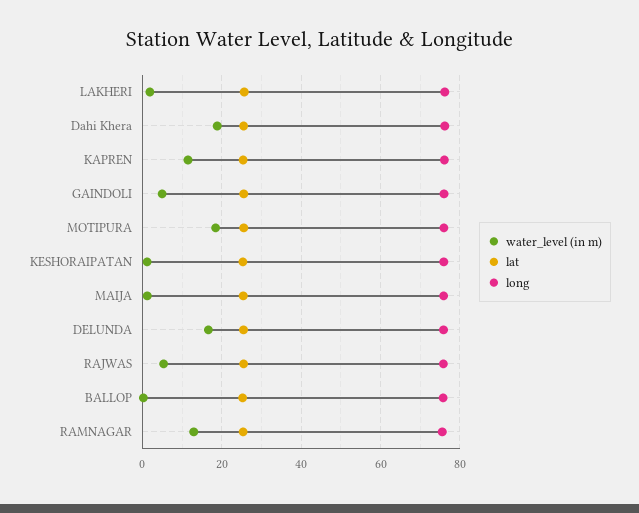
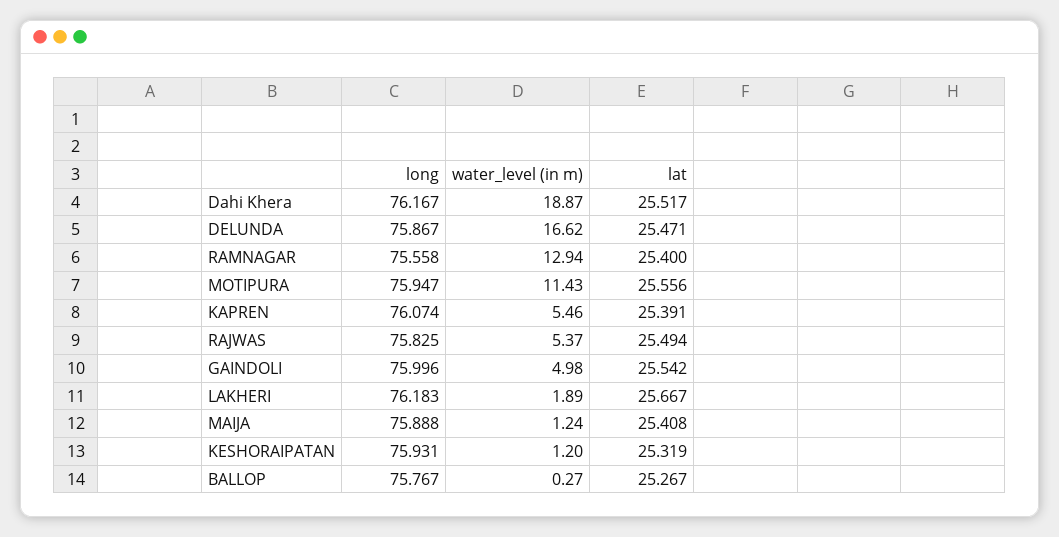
  {
    "water_level (in m)": {
      "LAKHERI": 1.89,
      "Dahi Khera": 18.87,
-     "KAPREN": 12,
+     "KAPREN": 5.46,
      "GAINDOLI": 4.98,
-     "MOTIPURA": 18,
+     "MOTIPURA": 11.43,
      "KESHORAIPATAN": 1.2,
      "MAIJA": 1.24,
      "DELUNDA": 16.62,
      "RAJWAS": 5.37,
      "BALLOP": 0.27,
      "RAMNAGAR": 12.94
    },
    "lat": {
      "LAKHERI": 25.667,
      "Dahi Khera": 25.517,
      "KAPREN": 25.391,
      "GAINDOLI": 25.542,
      "MOTIPURA": 25.556,
      "KESHORAIPATAN": 25.319,
      "MAIJA": 25.408,
      "DELUNDA": 25.471,
      "RAJWAS": 25.494,
      "BALLOP": 25.267,
      "RAMNAGAR": 25.4
    },
    "long": {
      "LAKHERI": 76.183,
      "Dahi Khera": 76.167,
      "KAPREN": 76.074,
      "GAINDOLI": 75.996,
      "MOTIPURA": 75.947,
      "KESHORAIPATAN": 75.931,
      "MAIJA": 75.888,
      "DELUNDA": 75.867,
      "RAJWAS": 75.825,
      "BALLOP": 75.767,
      "RAMNAGAR": 75.558
    }
  }

